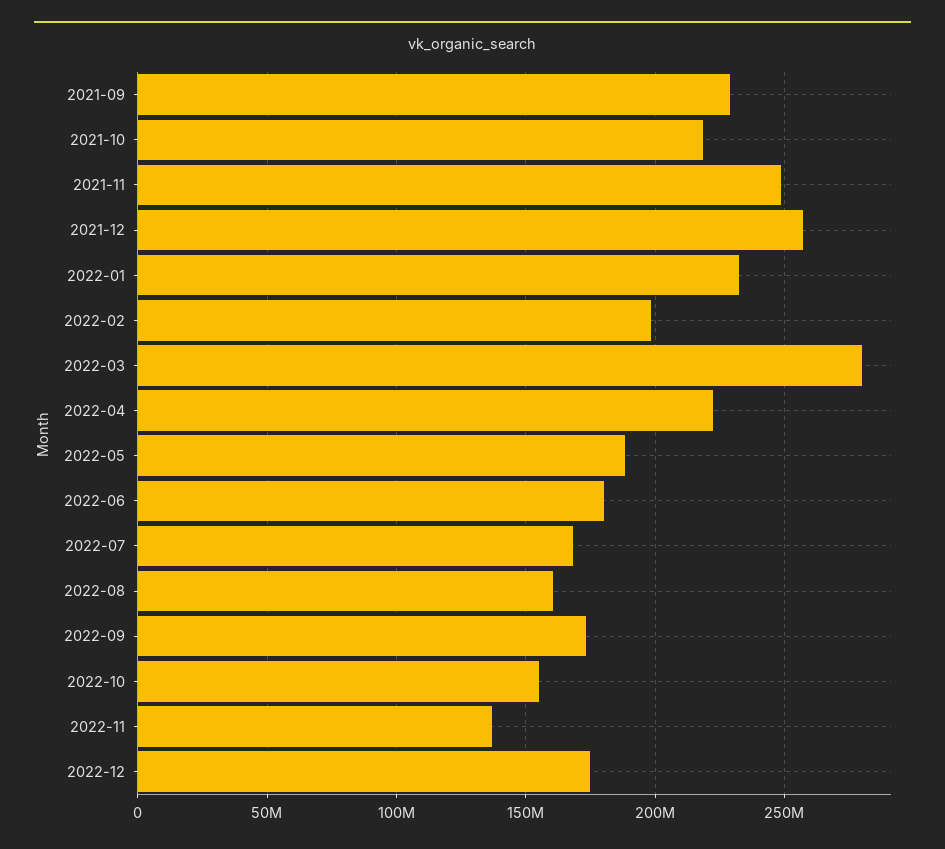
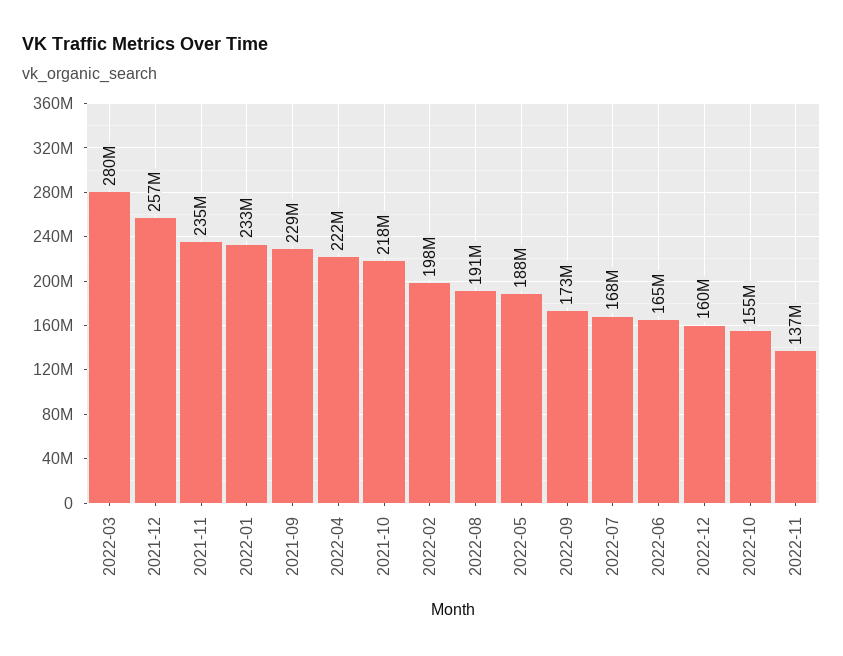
  {
    "2021-09": 229000000,
    "2021-10": 218000000,
-   "2021-11": 250000000,
+   "2021-11": 235000000,
    "2021-12": 257000000,
    "2022-01": 233000000,
    "2022-02": 198000000,
    "2022-03": 280000000,
    "2022-04": 222000000,
    "2022-05": 188000000,
-   "2022-06": 180000000,
+   "2022-06": 165000000,
    "2022-07": 168000000,
-   "2022-08": 160000000,
+   "2022-08": 191000000,
    "2022-09": 173000000,
    "2022-10": 155000000,
    "2022-11": 137000000,
-   "2022-12": 175000000
+   "2022-12": 160000000
  }

